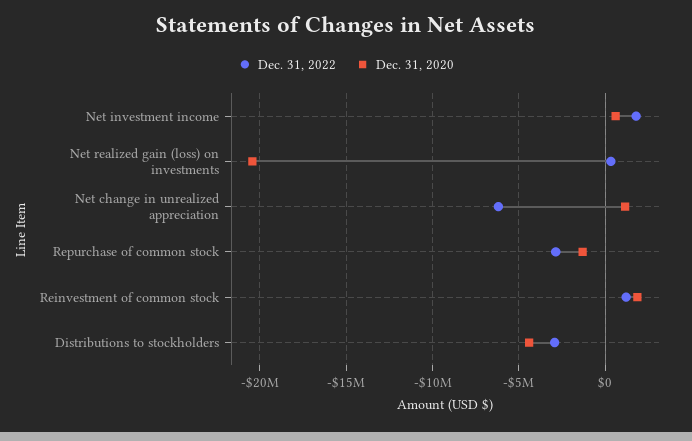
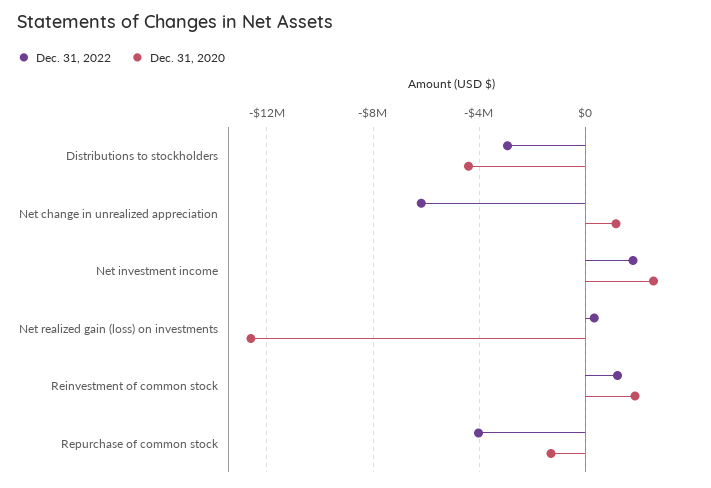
  {
    "Dec. 31, 2022": {
      "Net investment income": 2000000,
      "Net realized gain (loss) on investments": 500000,
      "Net change in unrealized appreciation": -6000000,
-     "Repurchase of common stock": -3000000,
+     "Repurchase of common stock": -4000000,
      "Reinvestment of common stock": 1000000,
      "Distributions to stockholders": -3000000
    },
    "Dec. 31, 2020": {
-     "Net investment income": 500000,
+     "Net investment income": 2500000,
-     "Net realized gain (loss) on investments": -20500000,
+     "Net realized gain (loss) on investments": -12500000,
      "Net change in unrealized appreciation": 1000000,
      "Repurchase of common stock": -1500000,
      "Reinvestment of common stock": 2000000,
      "Distributions to stockholders": -4500000
    }
  }

